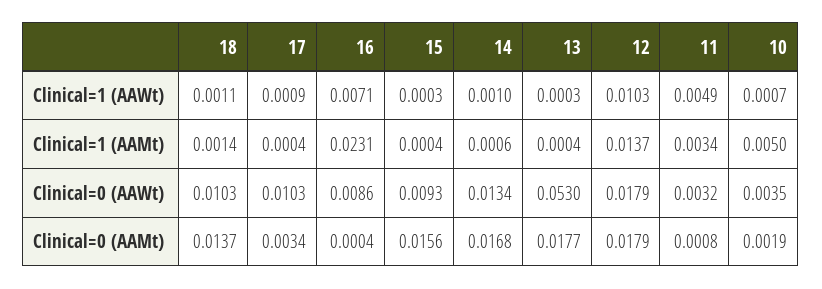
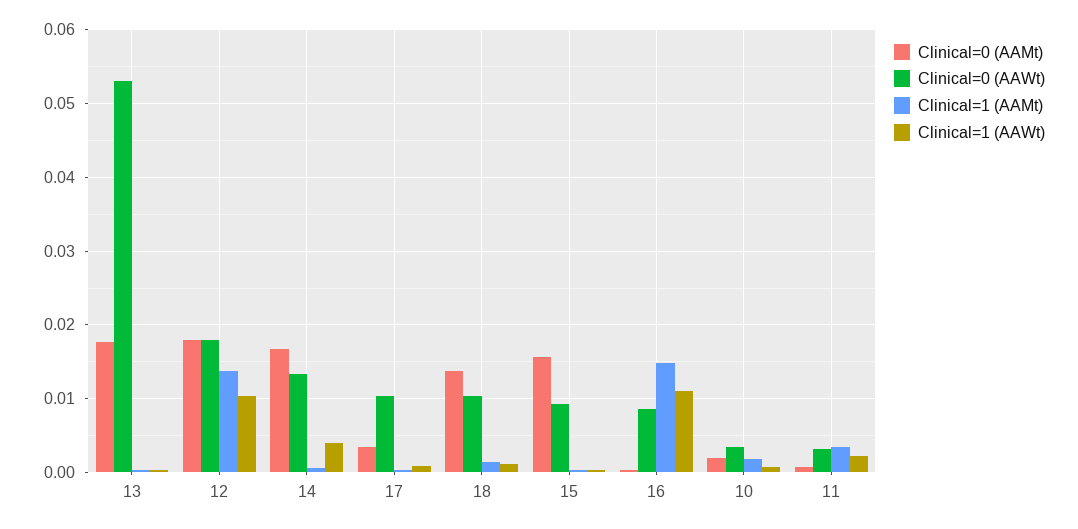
  {
    "Clinical=1 (AAWt)": {
      "18": 0.0011,
      "17": 0.0009,
-     "16": 0.0071,
+     "16": 0.011,
      "15": 0.0003,
-     "14": 0.001,
+     "14": 0.004,
      "13": 0.0003,
      "12": 0.0103,
-     "11": 0.0049,
+     "11": 0.002,
      "10": 0.0007
    },
    "Clinical=1 (AAMt)": {
      "18": 0.0014,
      "17": 0.0004,
-     "16": 0.0231,
+     "16": 0.015,
      "15": 0.0004,
      "14": 0.0006,
      "13": 0.0004,
      "12": 0.0137,
      "11": 0.0034,
-     "10": 0.005
+     "10": 0.002
    },
    "Clinical=0 (AAWt)": {
      "18": 0.0103,
      "17": 0.0103,
      "16": 0.0086,
      "15": 0.0093,
      "14": 0.0134,
      "13": 0.053,
      "12": 0.0179,
      "11": 0.0032,
      "10": 0.0035
    },
    "Clinical=0 (AAMt)": {
      "18": 0.0137,
      "17": 0.0034,
      "16": 0.0004,
      "15": 0.0156,
      "14": 0.0168,
      "13": 0.0177,
      "12": 0.0179,
      "11": 0.0008,
      "10": 0.0019
    }
  }

